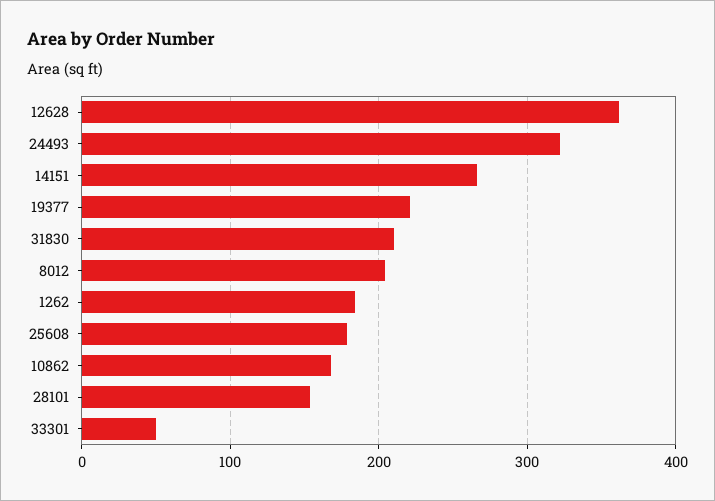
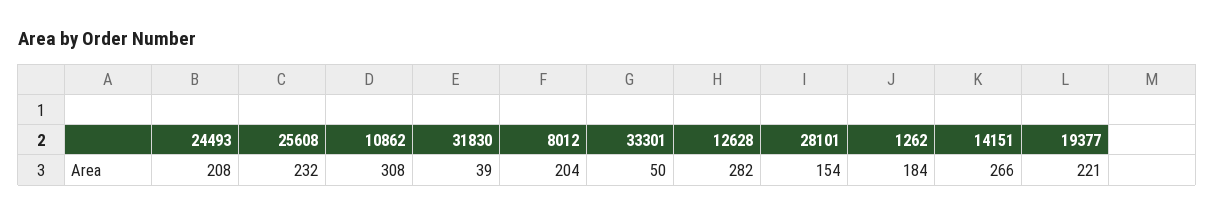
  {
-   "12628": 360,
+   "12628": 282,
-   "24493": 320,
+   "24493": 208,
    "14151": 266,
    "19377": 221,
-   "31830": 210,
+   "31830": 39,
    "8012": 204,
    "1262": 184,
-   "25608": 180,
+   "25608": 232,
-   "10862": 170,
+   "10862": 308,
    "28101": 154,
    "33301": 50
  }

